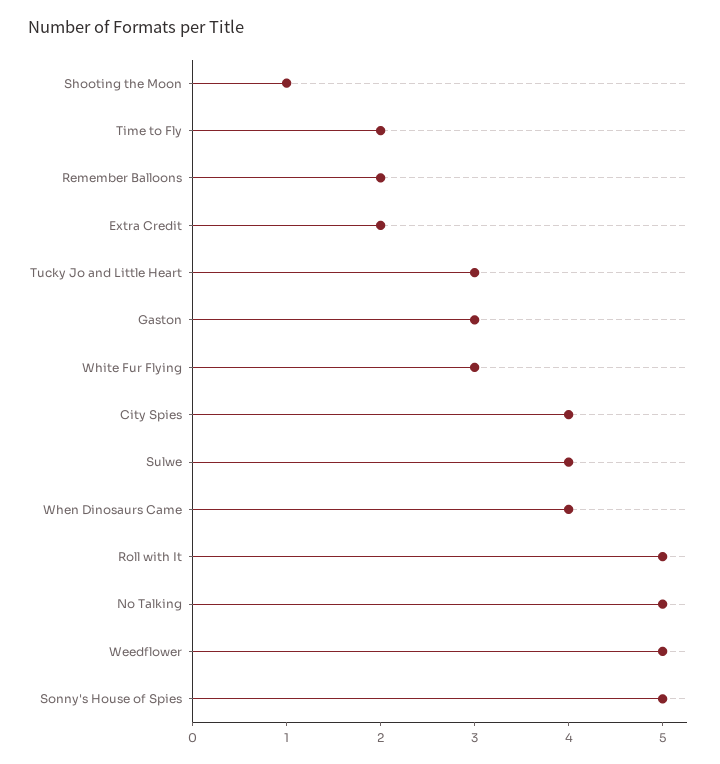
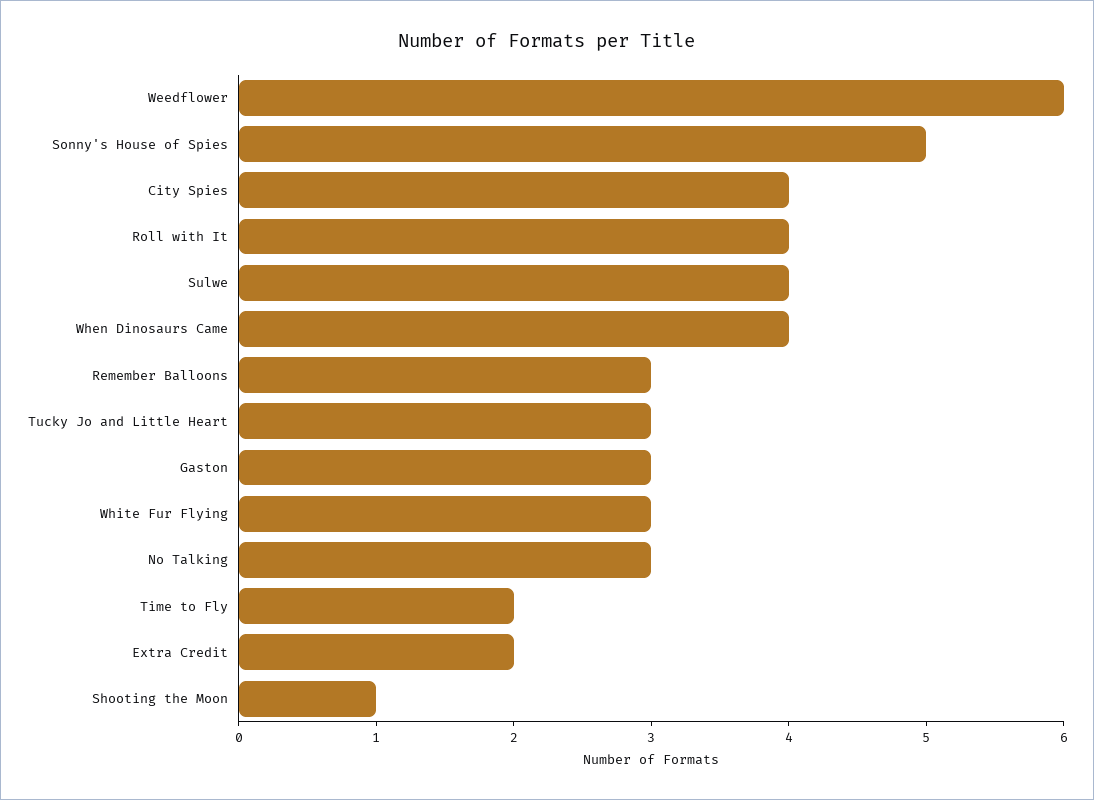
  {
    "Shooting the Moon": 1,
    "Time to Fly": 2,
-   "Remember Balloons": 2,
+   "Remember Balloons": 3,
    "Extra Credit": 2,
    "Tucky Jo and Little Heart": 3,
    "Gaston": 3,
    "White Fur Flying": 3,
    "City Spies": 4,
    "Sulwe": 4,
    "When Dinosaurs Came": 4,
-   "Roll with It": 5,
+   "Roll with It": 4,
-   "No Talking": 5,
+   "No Talking": 3,
-   "Weedflower": 5,
+   "Weedflower": 6,
    "Sonny's House of Spies": 5
  }

